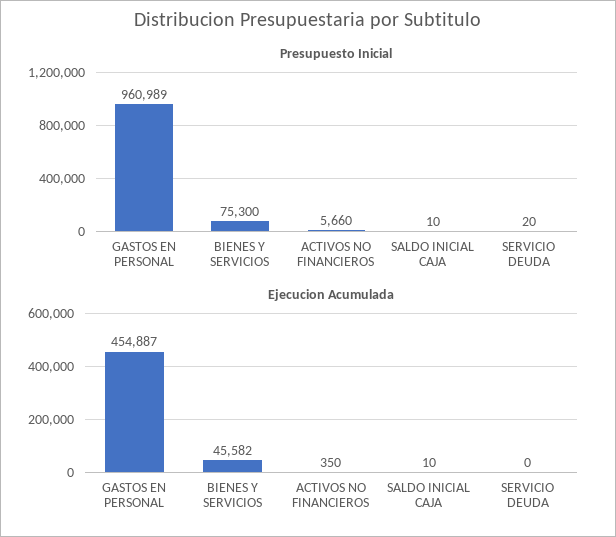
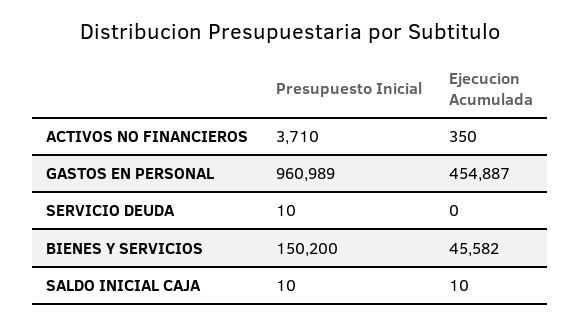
  {
    "Presupuesto Inicial": {
      "GASTOS EN PERSONAL": 960989,
-     "BIENES Y SERVICIOS": 75300,
+     "BIENES Y SERVICIOS": 150200,
-     "ACTIVOS NO FINANCIEROS": 5660,
+     "ACTIVOS NO FINANCIEROS": 3710,
      "SALDO INICIAL CAJA": 10,
-     "SERVICIO DEUDA": 20
+     "SERVICIO DEUDA": 10
    },
    "Ejecucion Acumulada": {
      "GASTOS EN PERSONAL": 454887,
      "BIENES Y SERVICIOS": 45582,
      "ACTIVOS NO FINANCIEROS": 350,
      "SALDO INICIAL CAJA": 10,
      "SERVICIO DEUDA": 0
    }
  }

